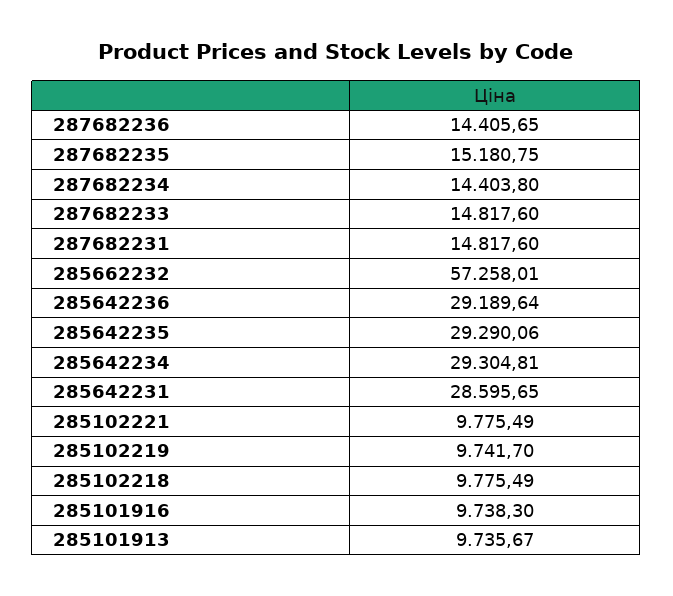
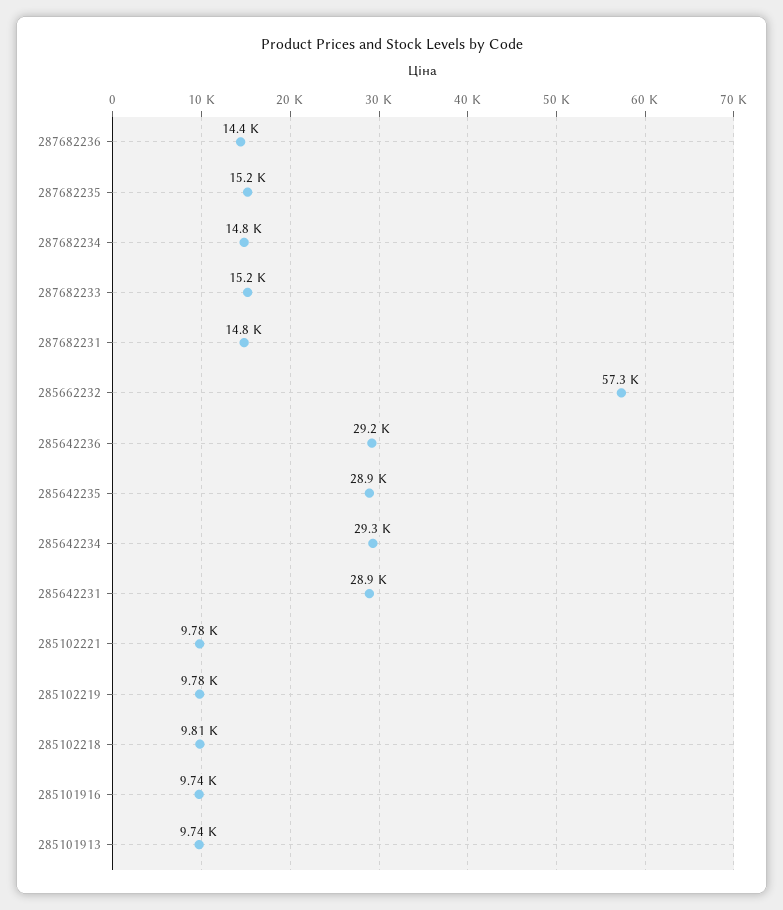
  {
    "287682236": 14405.65,
    "287682235": 15180.75,
-   "287682234": 14403.8,
+   "287682234": 14800,
-   "287682233": 14817.6,
+   "287682233": 15200,
    "287682231": 14817.6,
    "285662232": 57258.01,
    "285642236": 29189.64,
-   "285642235": 29290.06,
+   "285642235": 28900,
    "285642234": 29304.81,
-   "285642231": 28595.65,
+   "285642231": 28900,
    "285102221": 9775.49,
-   "285102219": 9741.7,
+   "285102219": 9780,
-   "285102218": 9775.49,
+   "285102218": 9810,
    "285101916": 9738.3,
    "285101913": 9735.67
  }

